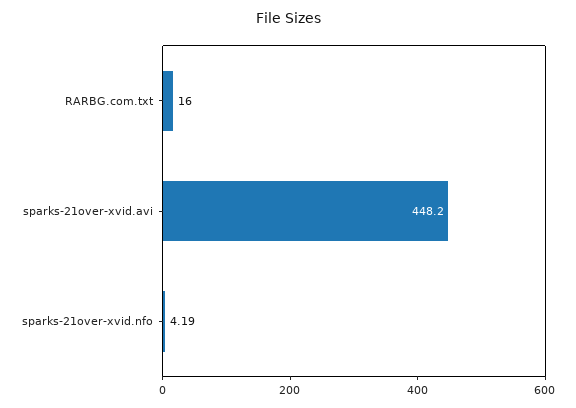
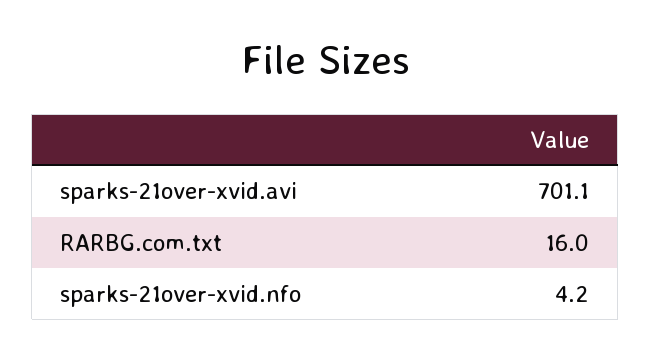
  {
    "RARBG.com.txt": 16,
-   "sparks-21over-xvid.avi": 448.2,
+   "sparks-21over-xvid.avi": 701.1,
    "sparks-21over-xvid.nfo": 4.19
  }

